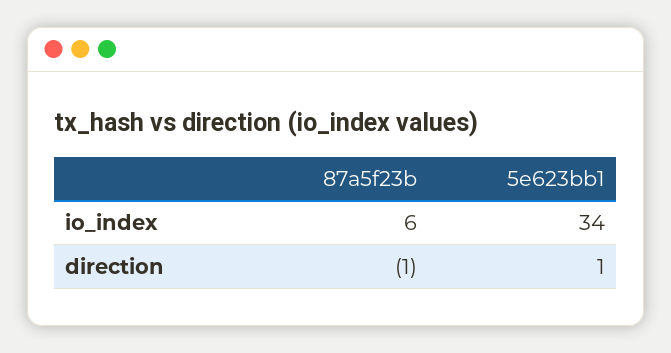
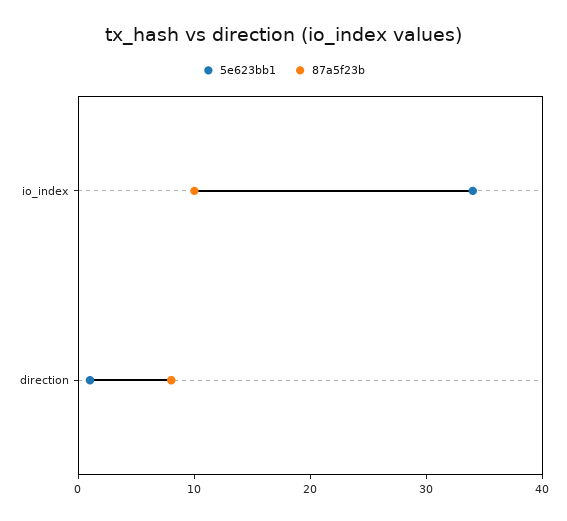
  {
    "87a5f23b": {
-     "io_index": 6,
+     "io_index": 10,
-     "direction": -1
+     "direction": 8
    },
    "5e623bb1": {
      "io_index": 34,
      "direction": 1
    }
  }

